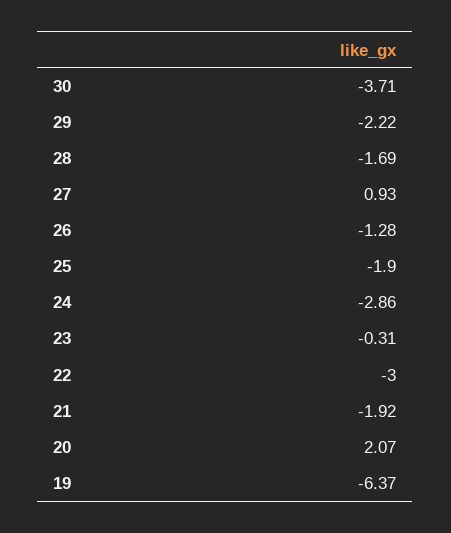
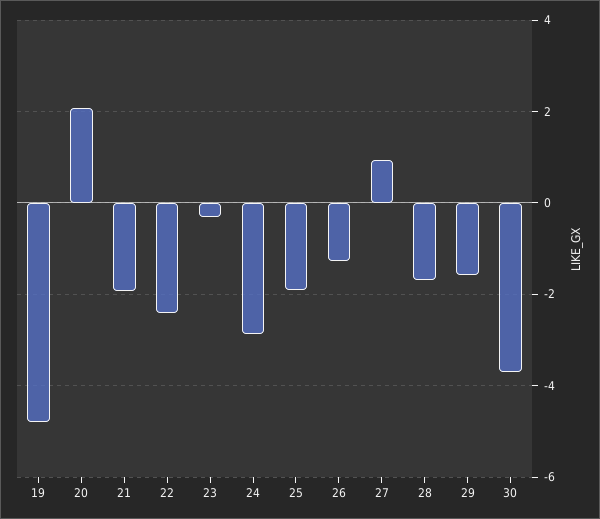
  {
    "30": -3.71,
-   "29": -2.22,
+   "29": -1.6,
    "28": -1.69,
    "27": 0.93,
    "26": -1.28,
    "25": -1.9,
    "24": -2.86,
    "23": -0.31,
-   "22": -3,
+   "22": -2.4,
    "21": -1.92,
    "20": 2.07,
-   "19": -6.37
+   "19": -4.8
  }

